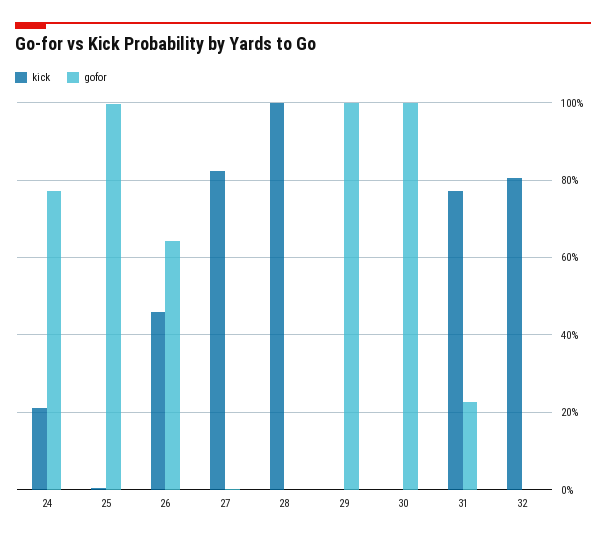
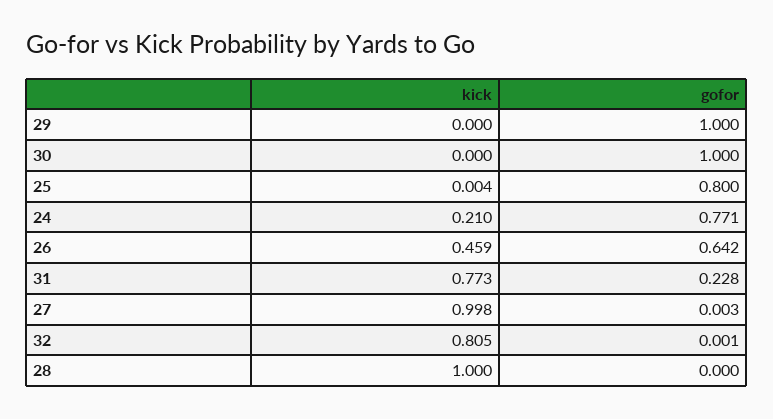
  {
    "kick": {
      "24": 0.21,
      "25": 0.004,
      "26": 0.459,
-     "27": 0.82,
+     "27": 0.998,
      "28": 1,
      "29": 0,
      "30": 0,
      "31": 0.773,
      "32": 0.805
    },
    "gofor": {
      "24": 0.771,
-     "25": 1,
+     "25": 0.8,
      "26": 0.642,
      "27": 0.003,
      "28": 0,
      "29": 1,
      "30": 1,
      "31": 0.228,
      "32": 0.001
    }
  }

